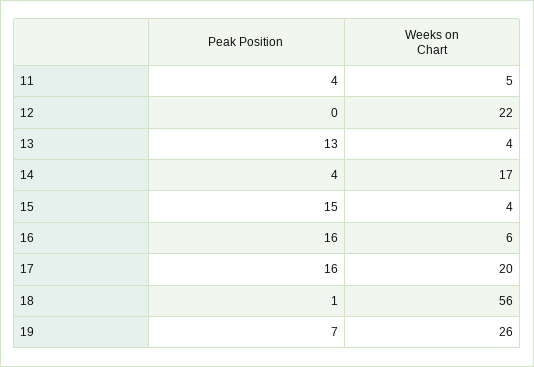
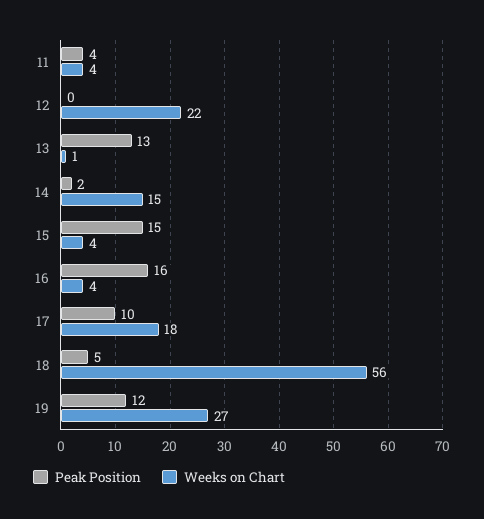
  {
    "Peak Position": {
      "11": 4,
      "12": 0,
      "13": 13,
-     "14": 4,
+     "14": 2,
      "15": 15,
      "16": 16,
-     "17": 16,
+     "17": 10,
-     "18": 1,
+     "18": 5,
-     "19": 7
+     "19": 12
    },
    "Weeks on Chart": {
-     "11": 5,
+     "11": 4,
      "12": 22,
-     "13": 4,
+     "13": 1,
-     "14": 17,
+     "14": 15,
      "15": 4,
-     "16": 6,
+     "16": 4,
-     "17": 20,
+     "17": 18,
      "18": 56,
-     "19": 26
+     "19": 27
    }
  }

